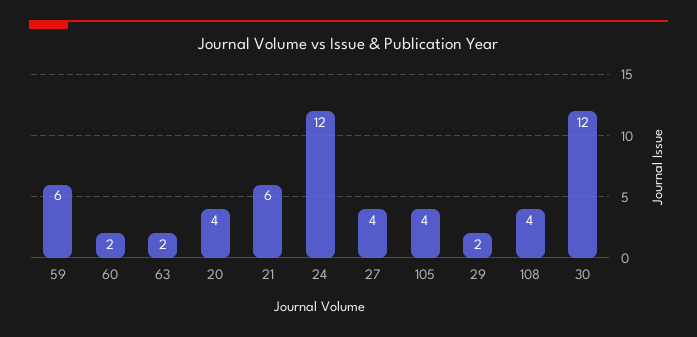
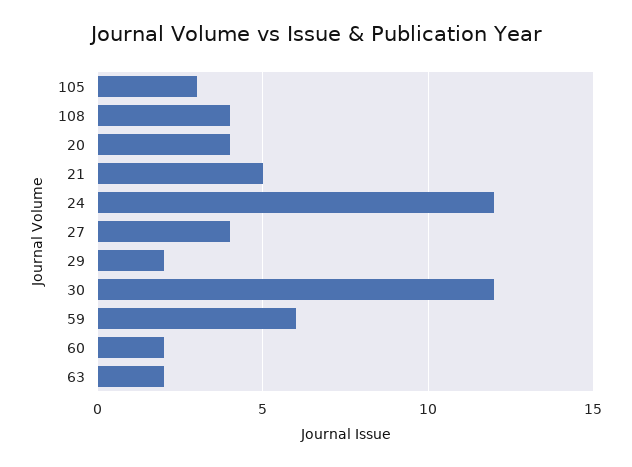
  {
    "59": 6,
    "60": 2,
    "63": 2,
    "20": 4,
-   "21": 6,
+   "21": 5,
    "24": 12,
    "27": 4,
-   "105": 4,
+   "105": 3,
    "29": 2,
    "108": 4,
    "30": 12
  }

